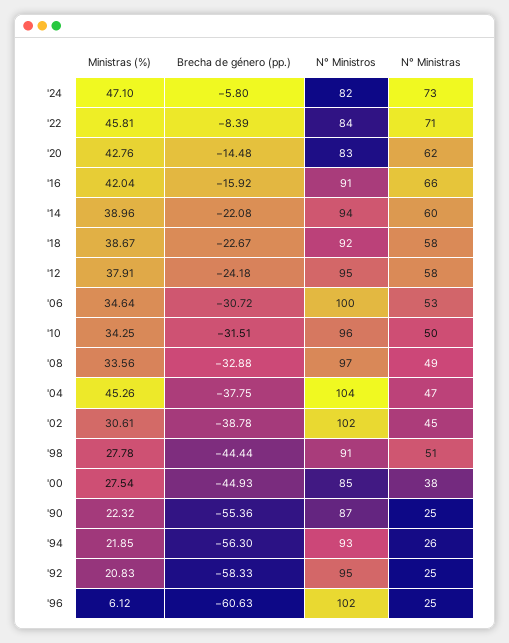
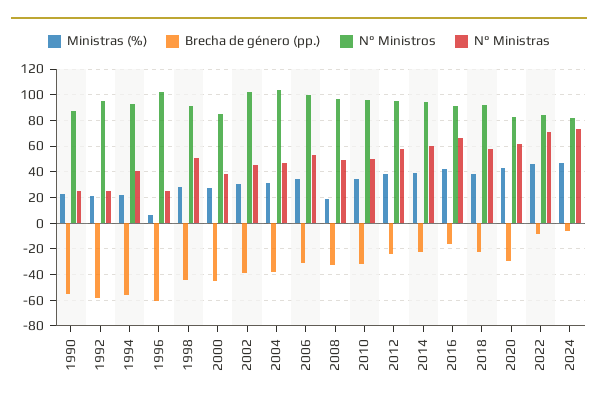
  {
    "Ministras (%)": {
      "'24": 47.1,
      "'22": 45.81,
      "'20": 42.76,
      "'16": 42.04,
      "'14": 38.96,
      "'18": 38.67,
      "'12": 37.91,
      "'06": 34.64,
      "'10": 34.25,
-     "'08": 33.56,
+     "'08": 20,
-     "'04": 45.26,
+     "'04": 30,
      "'02": 30.61,
      "'98": 27.78,
      "'00": 27.54,
      "'90": 22.32,
      "'94": 21.85,
      "'92": 20.83,
      "'96": 6.12
    },
    "Brecha de género (pp.)": {
      "'24": -5.8,
      "'22": -8.39,
-     "'20": -14.48,
+     "'20": -30,
      "'16": -15.92,
      "'14": -22.08,
      "'18": -22.67,
      "'12": -24.18,
      "'06": -30.72,
      "'10": -31.51,
      "'08": -32.88,
      "'04": -37.75,
      "'02": -38.78,
      "'98": -44.44,
      "'00": -44.93,
      "'90": -55.36,
      "'94": -56.3,
      "'92": -58.33,
      "'96": -60.63
    },
    "N° Ministros": {
      "'24": 82,
      "'22": 84,
      "'20": 83,
      "'16": 91,
      "'14": 94,
      "'18": 92,
      "'12": 95,
      "'06": 100,
      "'10": 96,
      "'08": 97,
      "'04": 104,
      "'02": 102,
      "'98": 91,
      "'00": 85,
      "'90": 87,
      "'94": 93,
      "'92": 95,
      "'96": 102
    },
    "N° Ministras": {
      "'24": 73,
      "'22": 71,
      "'20": 62,
      "'16": 66,
      "'14": 60,
      "'18": 58,
      "'12": 58,
      "'06": 53,
      "'10": 50,
      "'08": 49,
      "'04": 47,
      "'02": 45,
      "'98": 51,
      "'00": 38,
      "'90": 25,
-     "'94": 26,
+     "'94": 40,
      "'92": 25,
      "'96": 25
    }
  }

